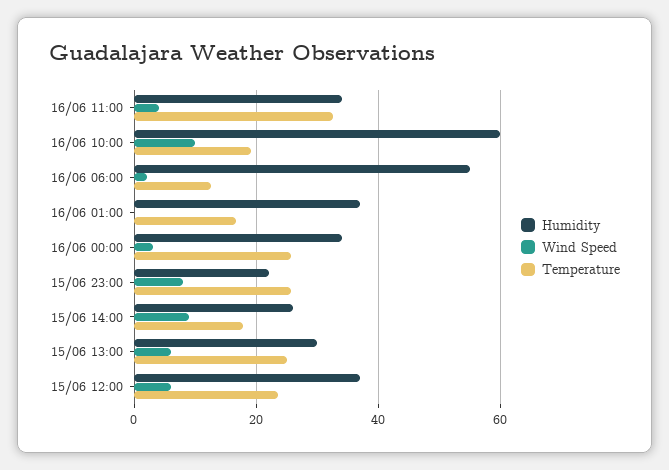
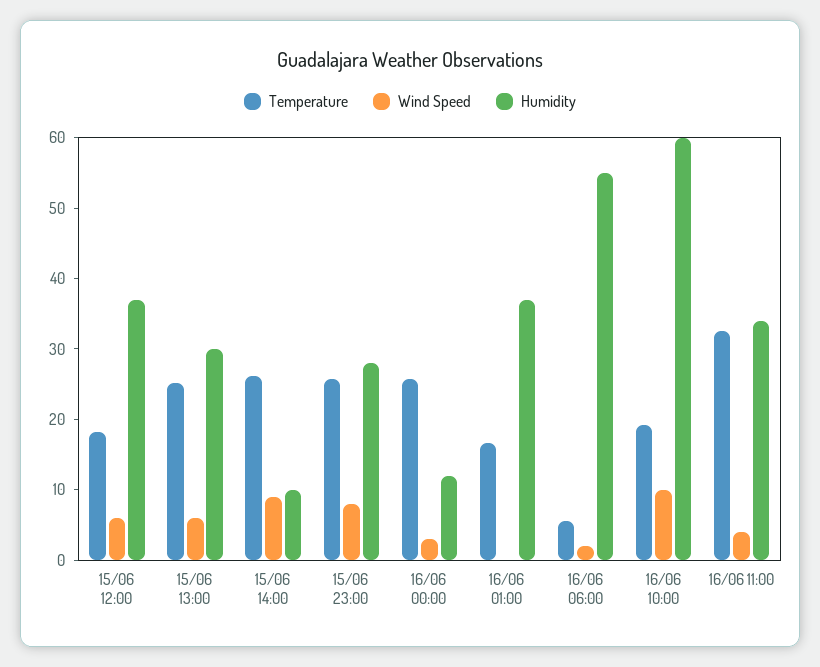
  {
    "Humidity": {
      "16/06 11:00": 34,
      "16/06 10:00": 60,
      "16/06 06:00": 56,
      "16/06 01:00": 38,
-     "16/06 00:00": 34,
+     "16/06 00:00": 12,
-     "15/06 23:00": 22,
+     "15/06 23:00": 28,
-     "15/06 14:00": 26,
+     "15/06 14:00": 10,
      "15/06 13:00": 30,
      "15/06 12:00": 38
    },
    "Wind Speed": {
      "16/06 11:00": 4,
      "16/06 10:00": 10,
      "16/06 06:00": 2,
      "16/06 01:00": 0,
      "16/06 00:00": 4,
      "15/06 23:00": 8,
      "15/06 14:00": 10,
      "15/06 13:00": 6,
      "15/06 12:00": 6
    },
    "Temperature": {
      "16/06 11:00": 32,
      "16/06 10:00": 20,
-     "16/06 06:00": 12,
+     "16/06 06:00": 6,
      "16/06 01:00": 16,
      "16/06 00:00": 26,
      "15/06 23:00": 26,
-     "15/06 14:00": 18,
+     "15/06 14:00": 26,
      "15/06 13:00": 26,
-     "15/06 12:00": 24
+     "15/06 12:00": 18
    }
  }

